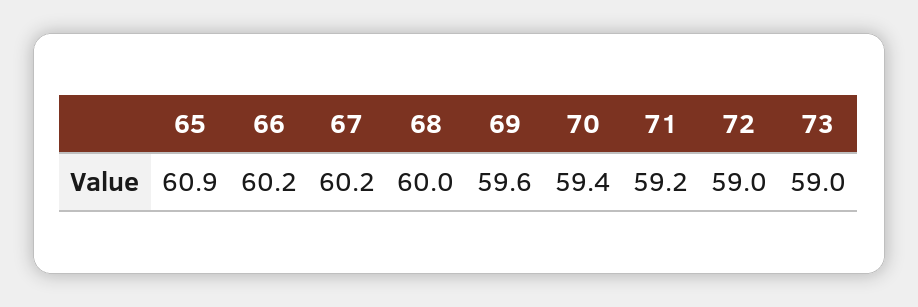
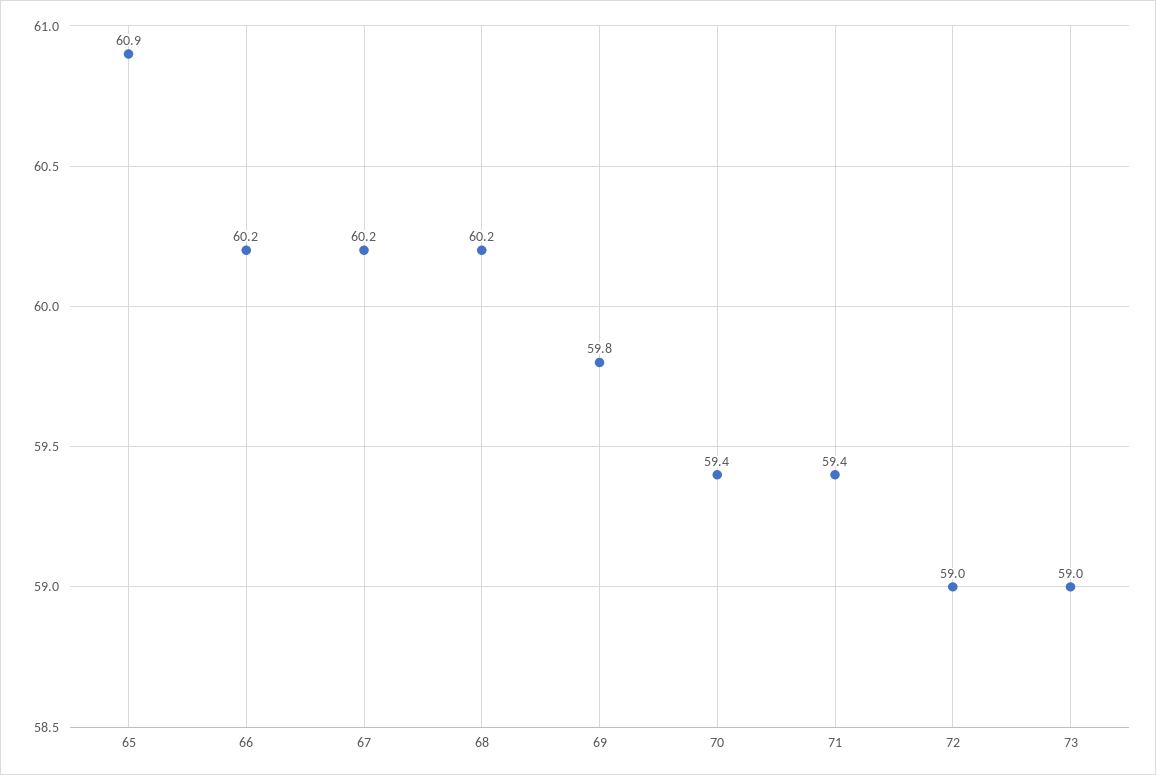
  {
    "65": 60.9,
    "66": 60.2,
    "67": 60.2,
-   "68": 60,
+   "68": 60.2,
-   "69": 59.6,
+   "69": 59.8,
    "70": 59.4,
-   "71": 59.2,
+   "71": 59.4,
    "72": 59,
    "73": 59
  }

